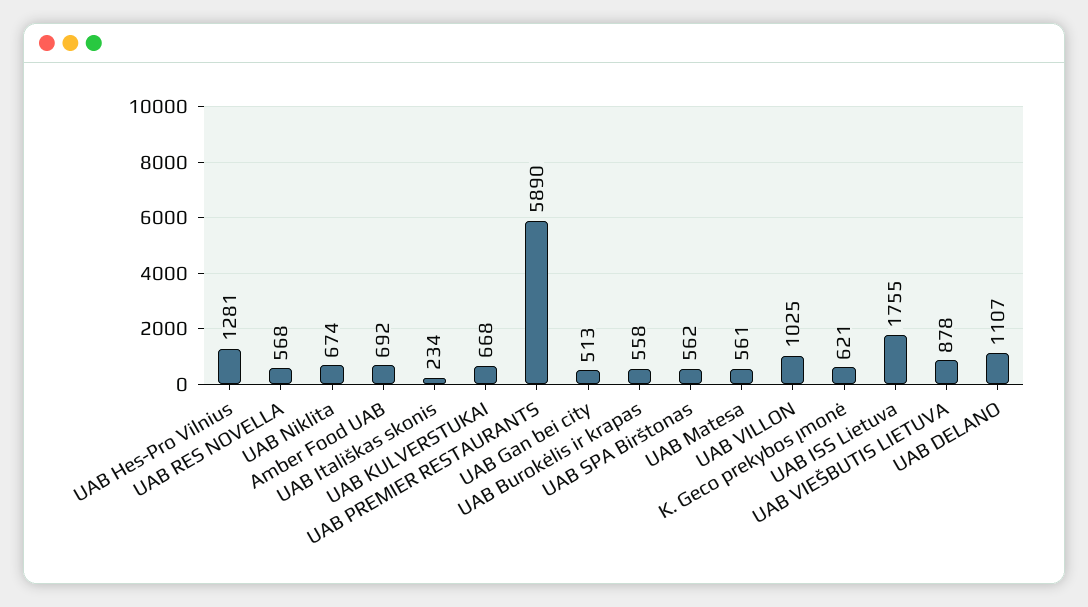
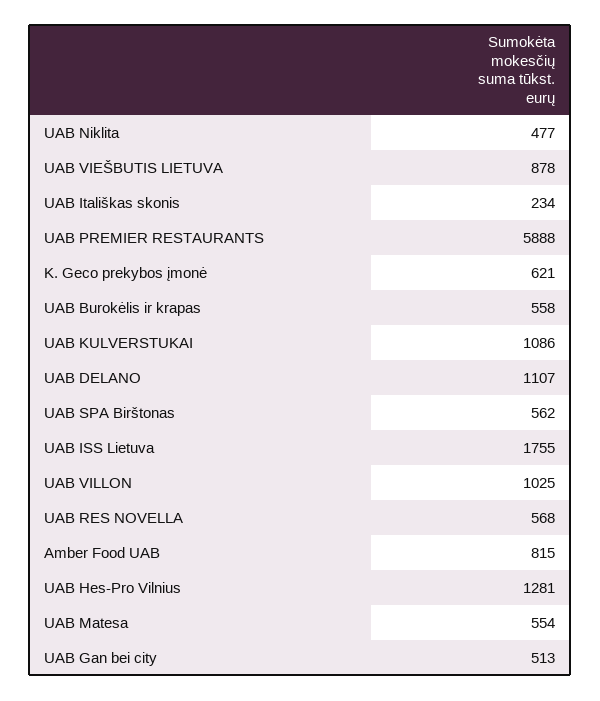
  {
    "UAB Hes-Pro Vilnius": 1281,
    "UAB RES NOVELLA": 568,
-   "UAB Niklita": 674,
+   "UAB Niklita": 477,
-   "Amber Food UAB": 692,
+   "Amber Food UAB": 815,
    "UAB Itališkas skonis": 234,
-   "UAB KULVERSTUKAI": 668,
+   "UAB KULVERSTUKAI": 1086,
-   "UAB PREMIER RESTAURANTS": 5890,
+   "UAB PREMIER RESTAURANTS": 5888,
    "UAB Gan bei city": 513,
    "UAB Burokėlis ir krapas": 558,
    "UAB SPA Birštonas": 562,
-   "UAB Matesa": 561,
+   "UAB Matesa": 554,
    "UAB VILLON": 1025,
    "K. Geco prekybos įmonė": 621,
    "UAB ISS Lietuva": 1755,
    "UAB VIEŠBUTIS LIETUVA": 878,
    "UAB DELANO": 1107
  }

